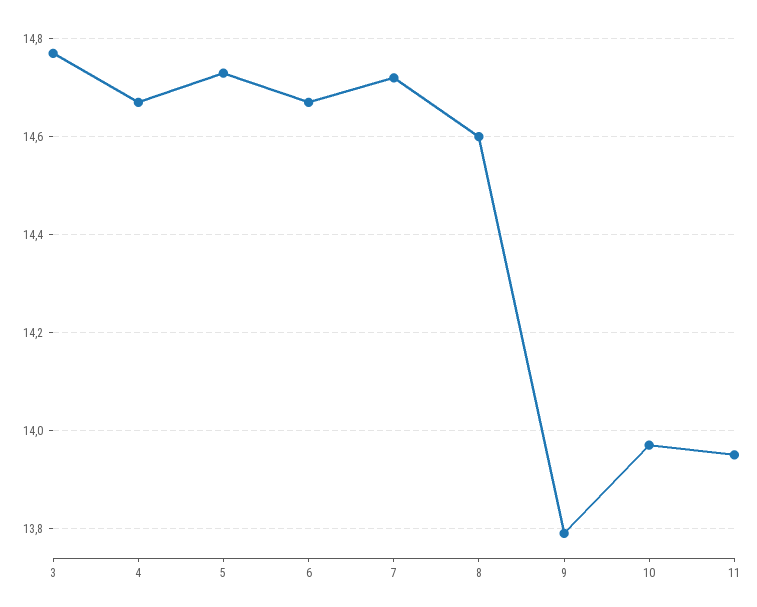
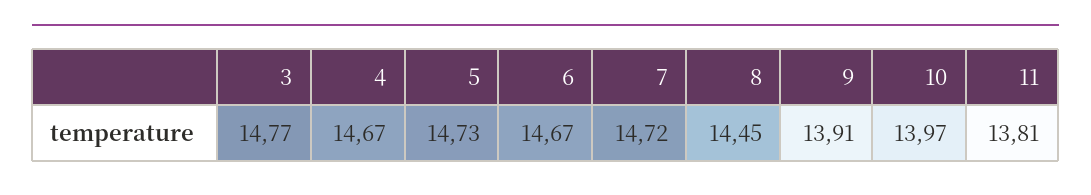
  {
    "3": 14.77,
    "4": 14.67,
    "5": 14.73,
    "6": 14.67,
    "7": 14.72,
-   "8": 14.6,
+   "8": 14.45,
-   "9": 13.8,
+   "9": 13.91,
    "10": 13.97,
-   "11": 13.95
+   "11": 13.81
  }

